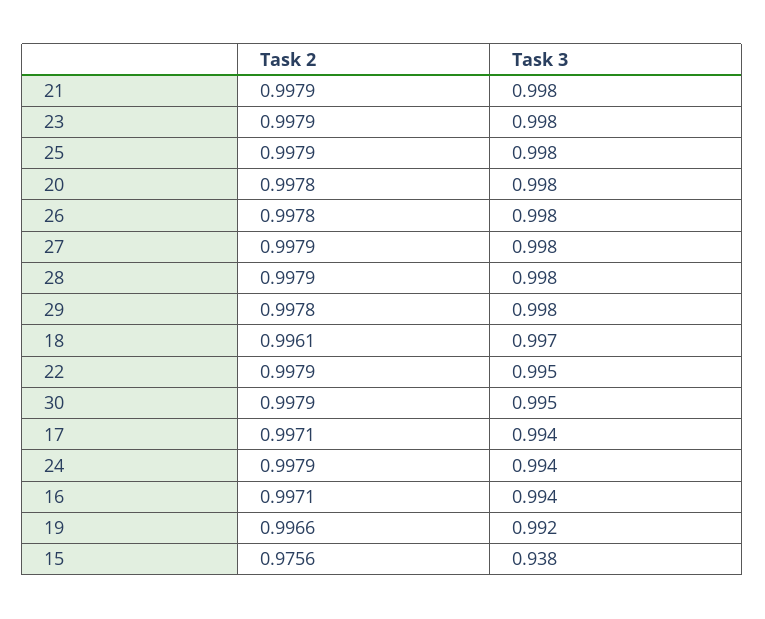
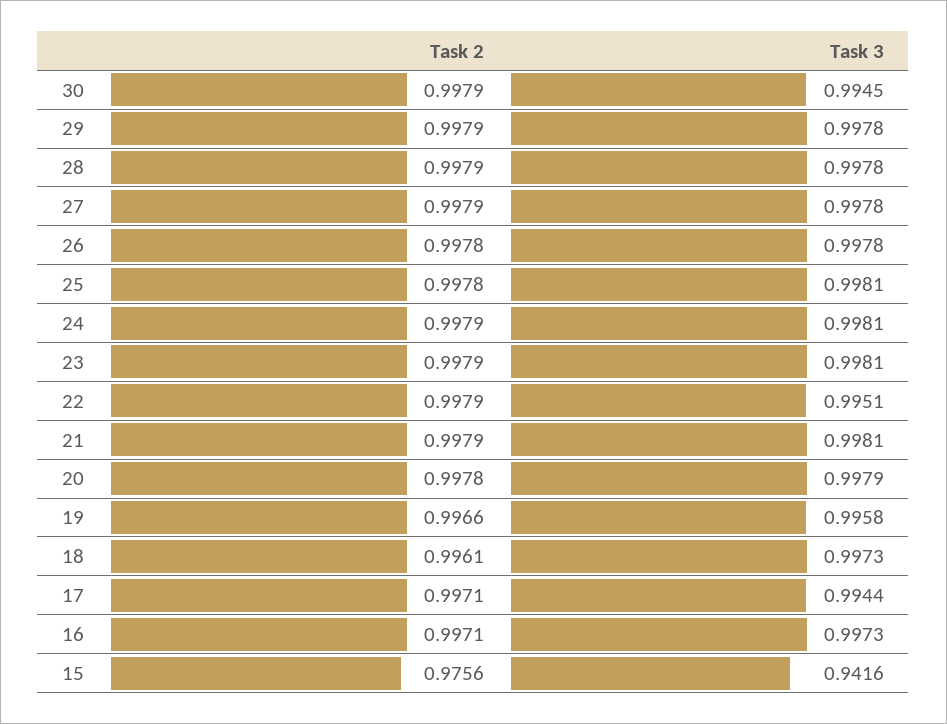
  {
    "Task 2": {
      "21": 0.9979,
      "23": 0.9979,
-     "25": 0.9979,
+     "25": 0.9978,
      "20": 0.9978,
      "26": 0.9978,
      "27": 0.9979,
      "28": 0.9979,
-     "29": 0.9978,
+     "29": 0.9979,
      "18": 0.9961,
      "22": 0.9979,
      "30": 0.9979,
      "17": 0.9971,
      "24": 0.9979,
      "16": 0.9971,
      "19": 0.9966,
      "15": 0.9756
    },
    "Task 3": {
      "21": 0.9981,
      "23": 0.9981,
      "25": 0.9981,
      "20": 0.9979,
      "26": 0.9978,
      "27": 0.9978,
      "28": 0.9978,
      "29": 0.9978,
      "18": 0.9973,
      "22": 0.9951,
      "30": 0.9945,
      "17": 0.9944,
-     "24": 0.994,
+     "24": 0.9981,
-     "16": 0.994,
+     "16": 0.9973,
-     "19": 0.992,
+     "19": 0.9958,
-     "15": 0.938
+     "15": 0.9416
    }
  }

